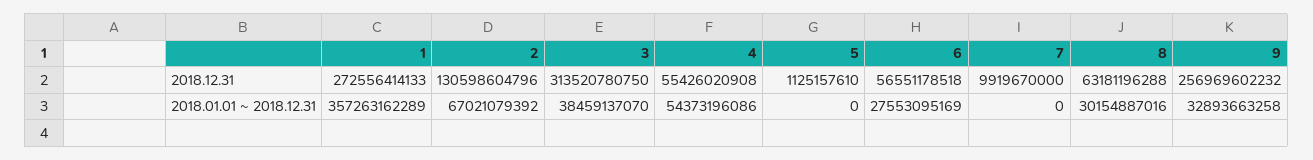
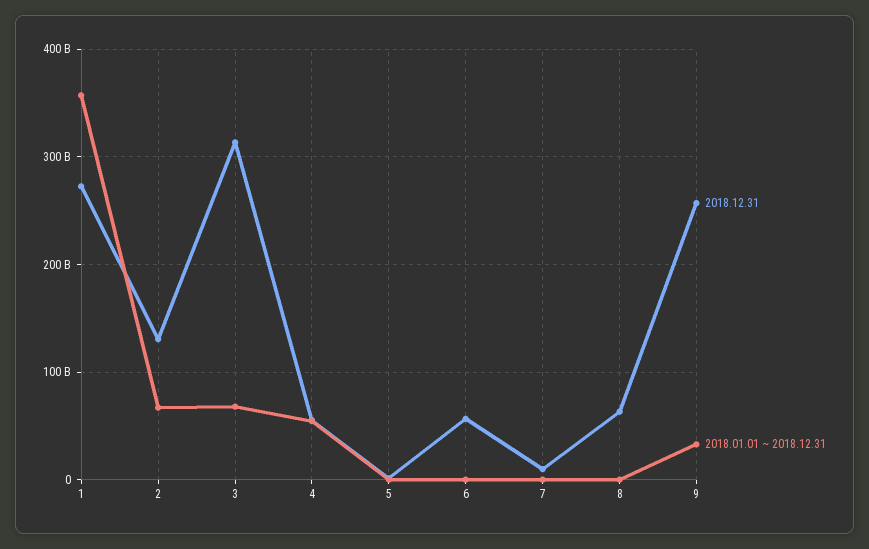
  {
    "2018.12.31": {
      "1": 272556414133,
      "2": 130598604796,
      "3": 313520780750,
      "4": 55426020908,
      "5": 1125157610,
      "6": 56551178518,
      "7": 9919670000,
      "8": 63181196288,
      "9": 256969602232
    },
    "2018.01.01 ~ 2018.12.31": {
      "1": 357263162289,
      "2": 67021079392,
-     "3": 38459137070,
+     "3": 70000000000,
      "4": 54373196086,
      "5": 0,
-     "6": 27553095169,
+     "6": 0,
      "7": 0,
-     "8": 30154887016,
+     "8": 0,
      "9": 32893663258
    }
  }

